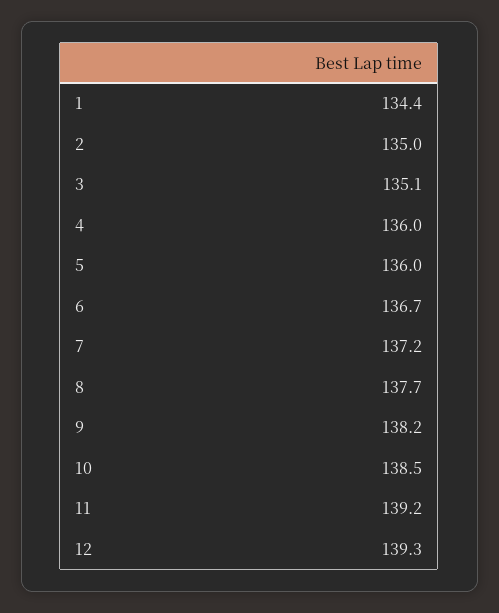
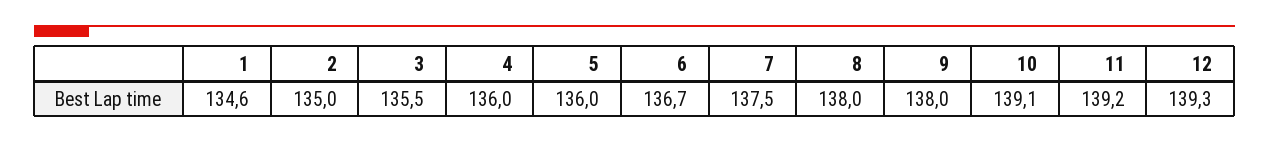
  {
-   "1": 134.4,
+   "1": 134.6,
    "2": 135,
-   "3": 135.1,
+   "3": 135.5,
    "4": 136,
    "5": 136,
    "6": 136.7,
-   "7": 137.2,
+   "7": 137.5,
-   "8": 137.7,
+   "8": 138,
-   "9": 138.2,
+   "9": 138,
-   "10": 138.5,
+   "10": 139.1,
    "11": 139.2,
    "12": 139.3
  }

